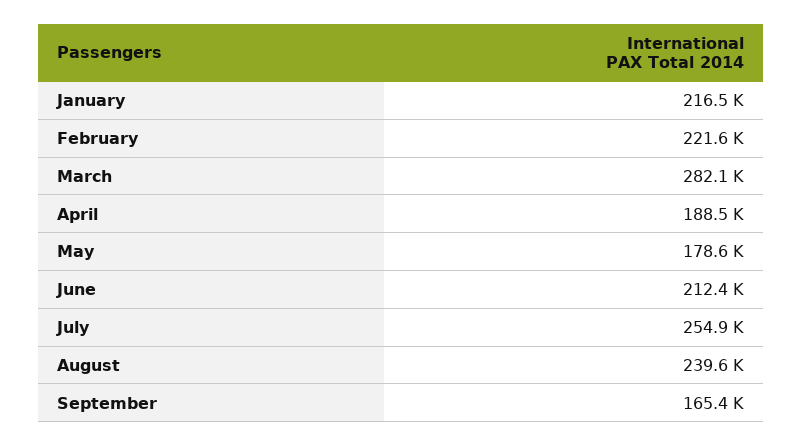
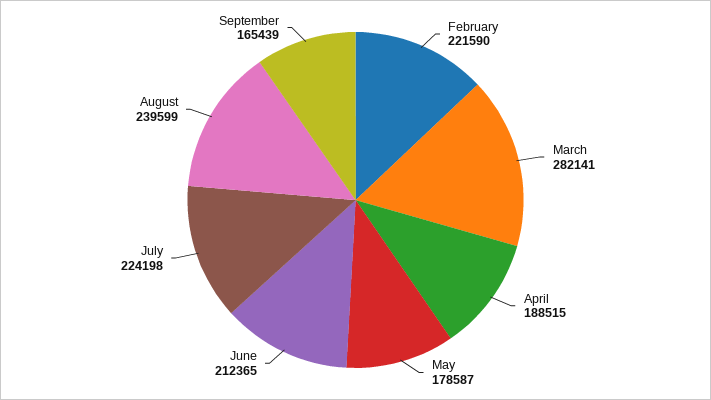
  {
-   "January": 216500,
    "February": 221590,
    "March": 282141,
    "April": 188515,
    "May": 178587,
    "June": 212365,
-   "July": 254900,
+   "July": 224198,
    "August": 239599,
    "September": 165439
  }

